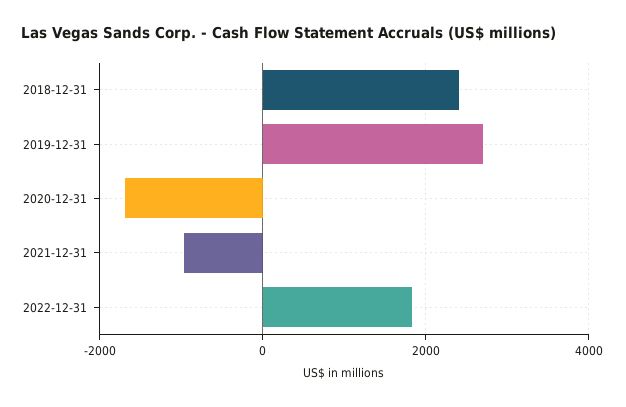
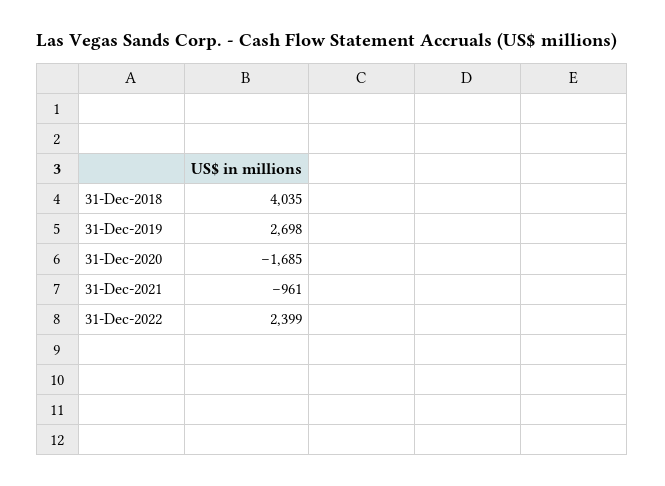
  {
-   "2018-12-31": 2400,
+   "2018-12-31": 4035,
    "2019-12-31": 2698,
    "2020-12-31": -1685,
    "2021-12-31": -961,
-   "2022-12-31": 1800
+   "2022-12-31": 2399
  }

